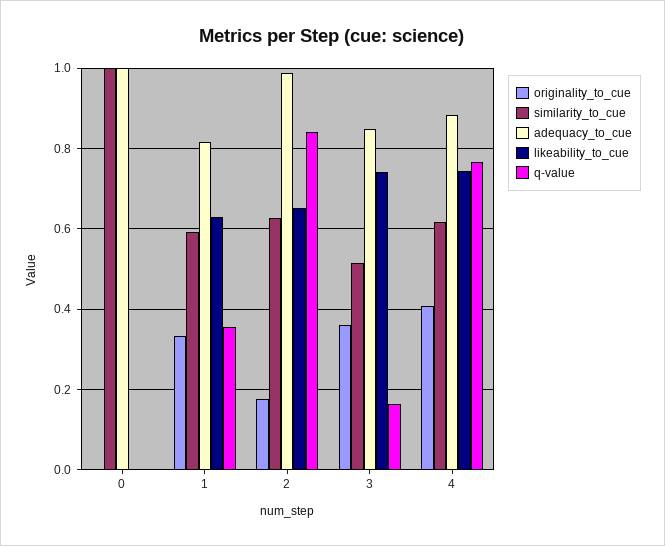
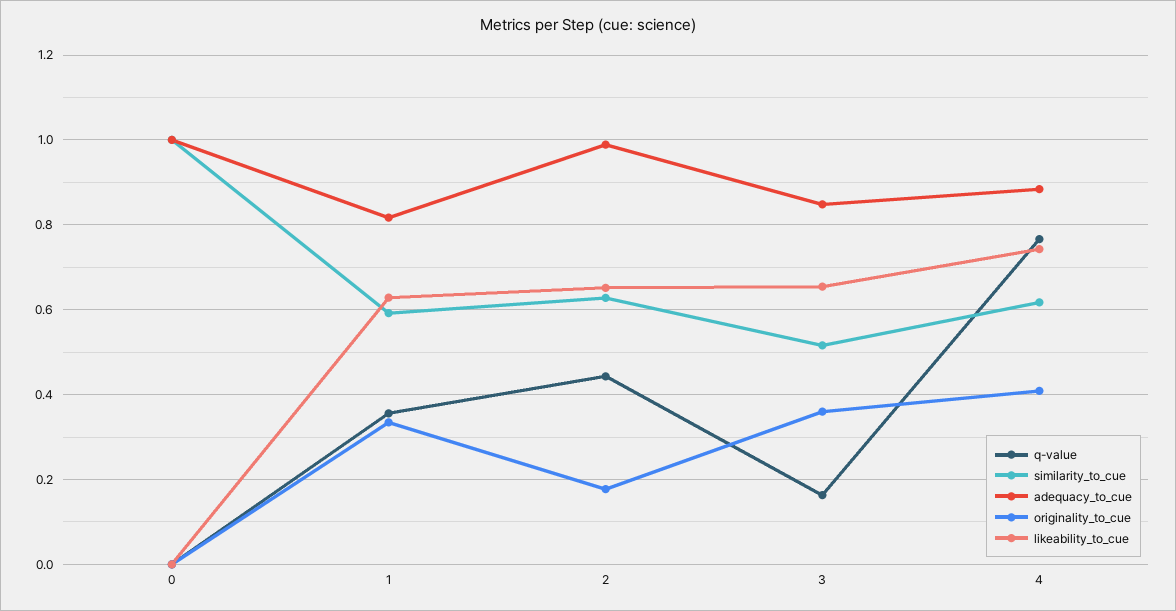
  {
    "originality_to_cue": {
      "0": 0,
      "1": 0.34,
      "2": 0.18,
      "3": 0.36,
      "4": 0.4
    },
    "similarity_to_cue": {
      "0": 1,
      "1": 0.6,
      "2": 0.62,
      "3": 0.52,
      "4": 0.62
    },
    "adequacy_to_cue": {
      "0": 1,
      "1": 0.82,
      "2": 0.98,
      "3": 0.84,
      "4": 0.88
    },
    "likeability_to_cue": {
      "0": 0,
      "1": 0.62,
      "2": 0.66,
-     "3": 0.74,
+     "3": 0.66,
      "4": 0.74
    },
    "q-value": {
      "0": 0,
      "1": 0.36,
-     "2": 0.84,
+     "2": 0.44,
      "3": 0.16,
      "4": 0.76
    }
  }

